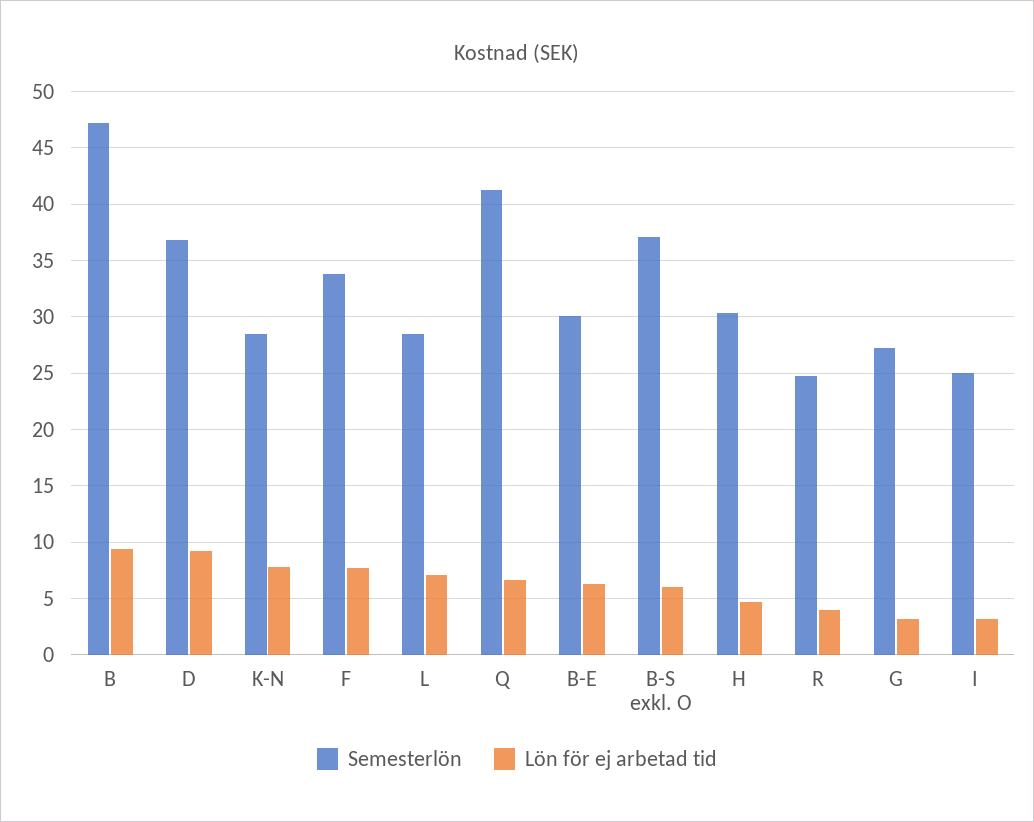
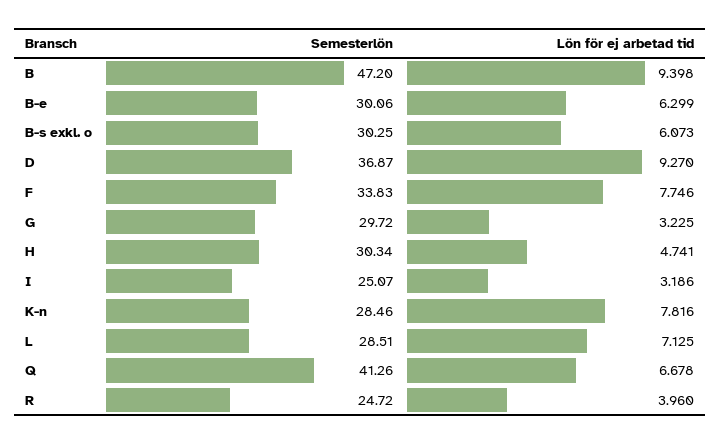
  {
    "Semesterlön": {
      "B": 47.2,
      "D": 36.87,
      "K-N": 28.46,
      "F": 33.83,
      "L": 28.51,
      "Q": 41.26,
      "B-E": 30.06,
-     "B-S exkl. O": 37,
+     "B-S exkl. O": 30.25,
      "H": 30.34,
      "R": 24.72,
-     "G": 27,
+     "G": 29.72,
      "I": 25.07
    },
    "Lön för ej arbetad tid": {
      "B": 9.398,
      "D": 9.27,
      "K-N": 7.816,
      "F": 7.746,
      "L": 7.125,
      "Q": 6.678,
      "B-E": 6.299,
      "B-S exkl. O": 6.073,
      "H": 4.741,
      "R": 3.96,
      "G": 3.225,
      "I": 3.186
    }
  }

